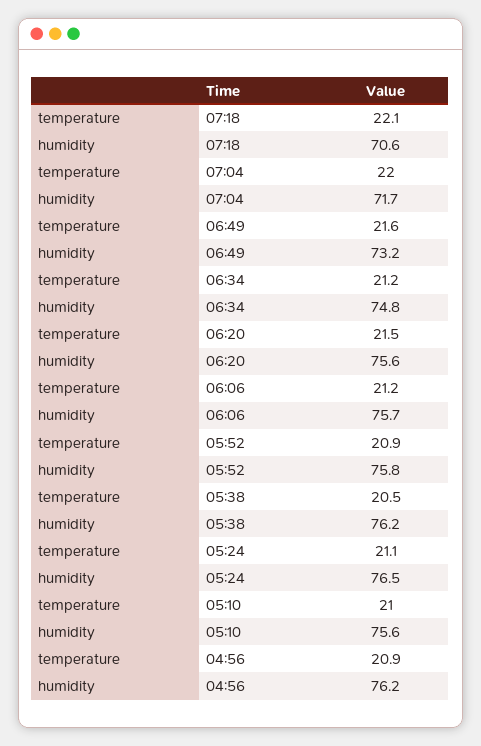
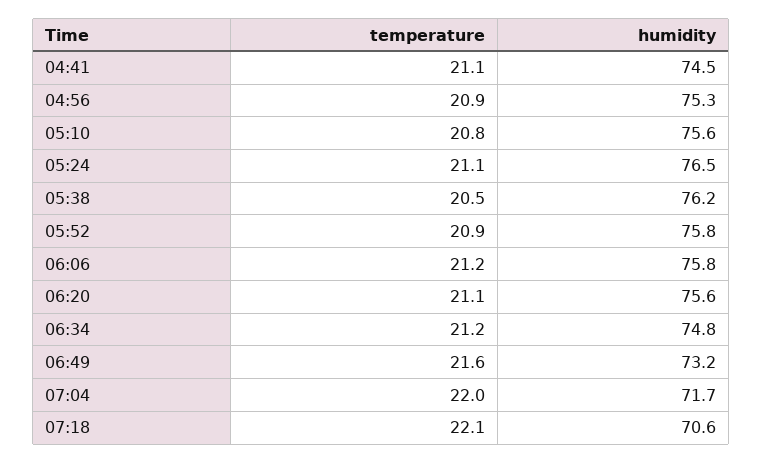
  {
    "temperature": {
      "07:18": 22.1,
      "07:04": 22,
      "06:49": 21.6,
      "06:34": 21.2,
-     "06:20": 21.5,
+     "06:20": 21.1,
      "06:06": 21.2,
      "05:52": 20.9,
      "05:38": 20.5,
      "05:24": 21.1,
-     "05:10": 21,
+     "05:10": 20.8,
-     "04:56": 20.9
+     "04:56": 20.9,
+     "04:41": 21.1
    },
    "humidity": {
      "07:18": 70.6,
      "07:04": 71.7,
      "06:49": 73.2,
      "06:34": 74.8,
      "06:20": 75.6,
-     "06:06": 75.7,
+     "06:06": 75.8,
      "05:52": 75.8,
      "05:38": 76.2,
      "05:24": 76.5,
      "05:10": 75.6,
-     "04:56": 76.2
+     "04:56": 75.3,
+     "04:41": 74.5
    }
  }

